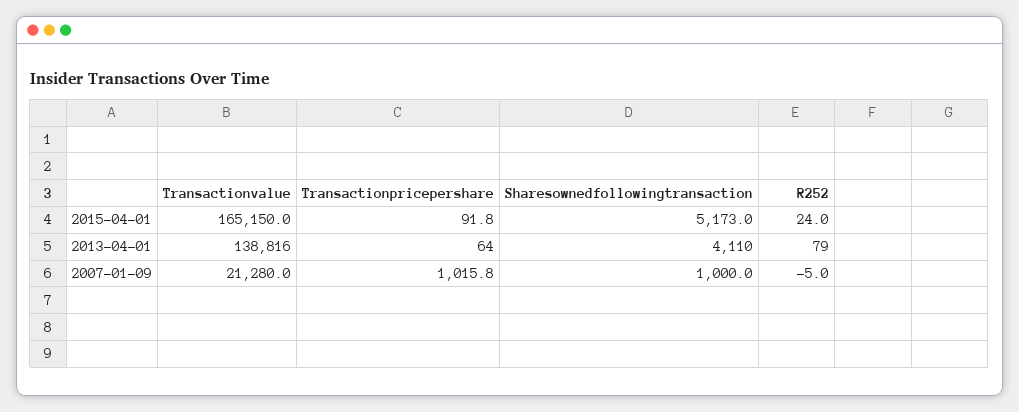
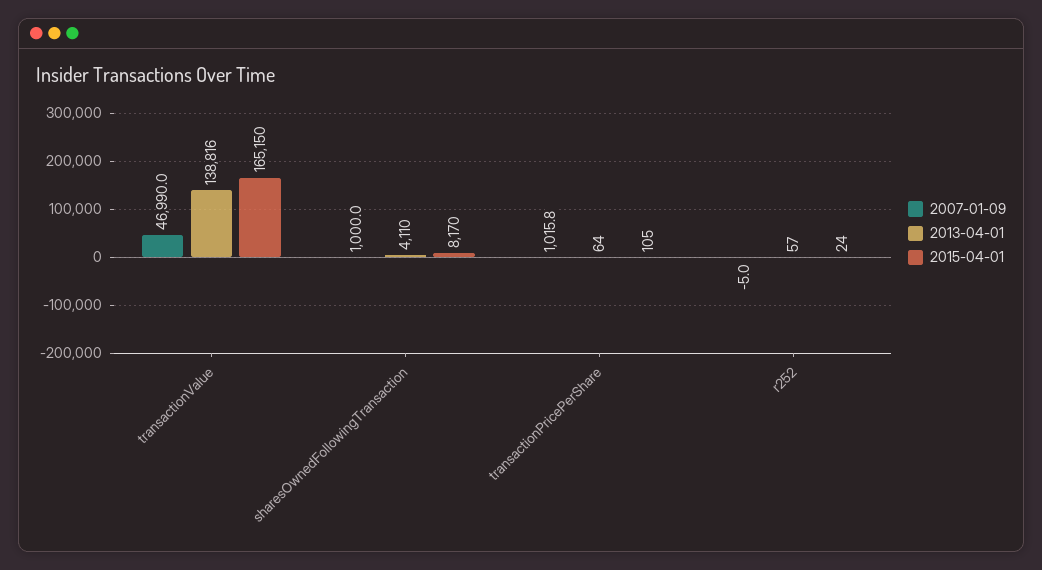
  {
    "2015-04-01": {
      "Transactionvalue": 165150,
-     "Transactionpricepershare": 91.8,
+     "Transactionpricepershare": 105,
-     "Sharesownedfollowingtransaction": 5173,
+     "Sharesownedfollowingtransaction": 8170,
      "R252": 24
    },
    "2013-04-01": {
      "Transactionvalue": 138816,
      "Transactionpricepershare": 64,
      "Sharesownedfollowingtransaction": 4110,
-     "R252": 79
+     "R252": 57
    },
    "2007-01-09": {
-     "Transactionvalue": 21280,
+     "Transactionvalue": 46990,
      "Transactionpricepershare": 1015.8,
      "Sharesownedfollowingtransaction": 1000,
      "R252": -5
    }
  }

